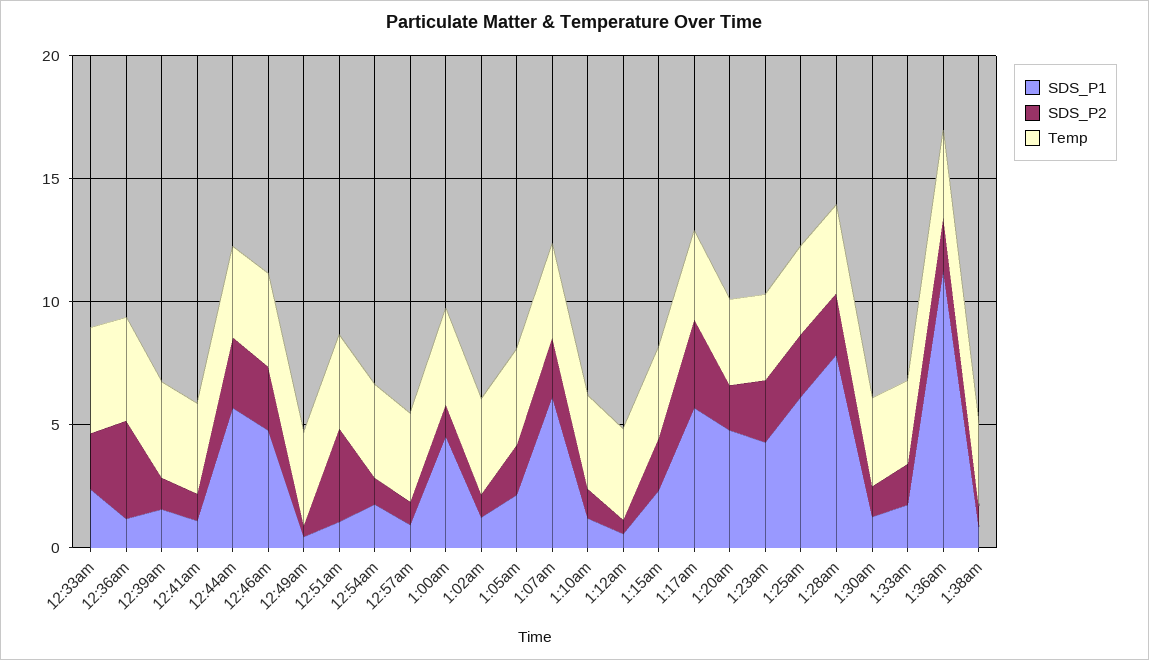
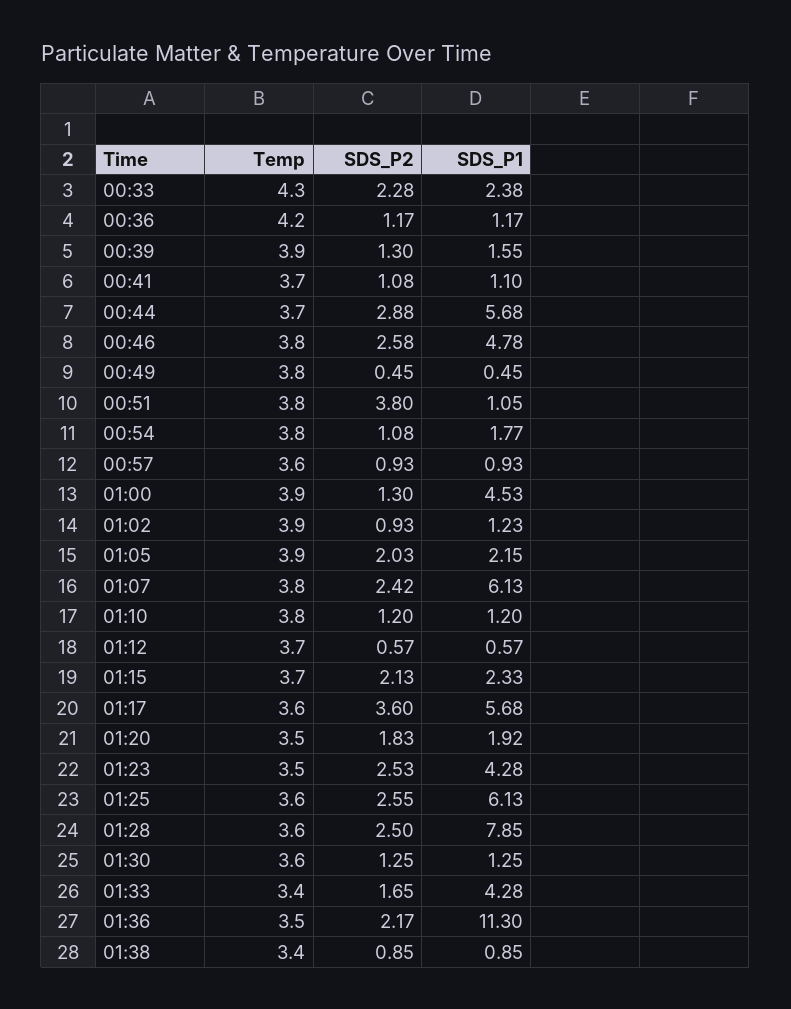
  {
    "SDS_P1": {
      "12:33am": 2.38,
      "12:36am": 1.17,
      "12:39am": 1.55,
      "12:41am": 1.1,
      "12:44am": 5.68,
      "12:46am": 4.78,
      "12:49am": 0.45,
      "12:51am": 1.05,
      "12:54am": 1.77,
      "12:57am": 0.93,
      "1:00am": 4.53,
      "1:02am": 1.23,
      "1:05am": 2.15,
      "1:07am": 6.13,
      "1:10am": 1.2,
      "1:12am": 0.57,
      "1:15am": 2.33,
      "1:17am": 5.68,
-     "1:20am": 5,
+     "1:20am": 1.92,
      "1:23am": 4.28,
      "1:25am": 6.13,
      "1:28am": 7.85,
      "1:30am": 1.25,
-     "1:33am": 2,
+     "1:33am": 4.28,
      "1:36am": 11.3,
      "1:38am": 0.85
    },
    "SDS_P2": {
      "12:33am": 2.28,
-     "12:36am": 4,
+     "12:36am": 1.17,
      "12:39am": 1.3,
      "12:41am": 1.08,
      "12:44am": 2.88,
      "12:46am": 2.58,
      "12:49am": 0.45,
      "12:51am": 3.8,
      "12:54am": 1.08,
      "12:57am": 0.93,
      "1:00am": 1.3,
      "1:02am": 0.93,
      "1:05am": 2.03,
      "1:07am": 2.42,
      "1:10am": 1.2,
      "1:12am": 0.57,
      "1:15am": 2.13,
      "1:17am": 3.6,
      "1:20am": 1.83,
      "1:23am": 2.53,
      "1:25am": 2.55,
      "1:28am": 2.5,
      "1:30am": 1.25,
      "1:33am": 1.65,
      "1:36am": 2.17,
      "1:38am": 0.85
    },
    "Temp": {
      "12:33am": 4.3,
      "12:36am": 4.2,
      "12:39am": 3.9,
      "12:41am": 3.7,
      "12:44am": 3.7,
      "12:46am": 3.8,
      "12:49am": 3.8,
      "12:51am": 3.8,
      "12:54am": 3.8,
      "12:57am": 3.6,
      "1:00am": 3.9,
      "1:02am": 3.9,
      "1:05am": 3.9,
      "1:07am": 3.8,
      "1:10am": 3.8,
      "1:12am": 3.7,
      "1:15am": 3.7,
      "1:17am": 3.6,
      "1:20am": 3.5,
      "1:23am": 3.5,
      "1:25am": 3.6,
      "1:28am": 3.6,
      "1:30am": 3.6,
      "1:33am": 3.4,
      "1:36am": 3.5,
      "1:38am": 3.4
    }
  }

